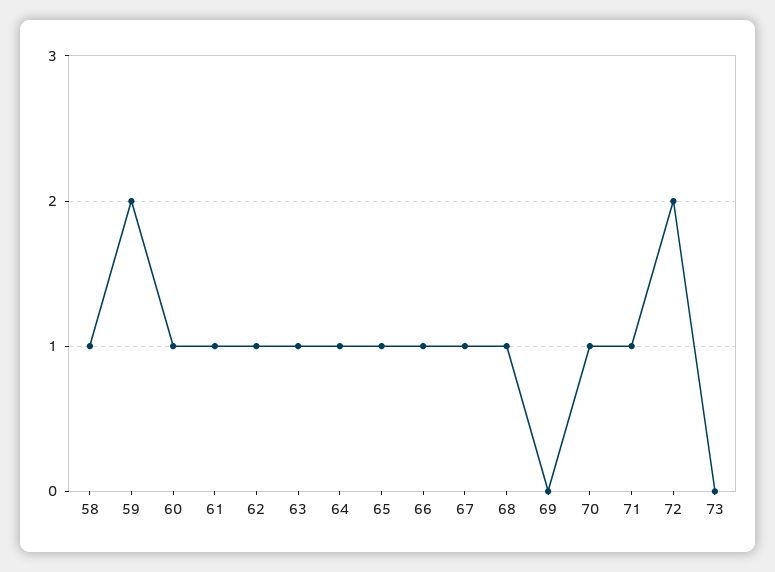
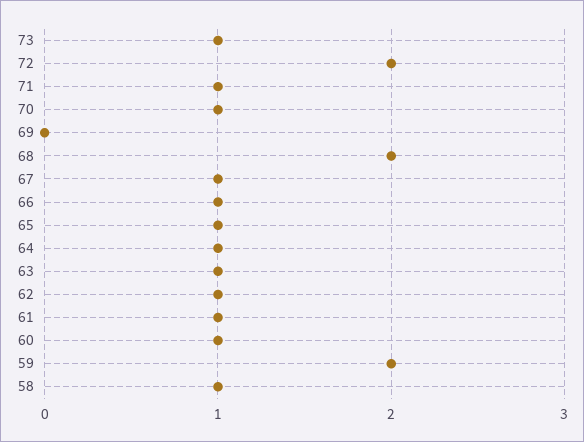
  {
    "58": 1,
    "59": 2,
    "60": 1,
    "61": 1,
    "62": 1,
    "63": 1,
    "64": 1,
    "65": 1,
    "66": 1,
    "67": 1,
-   "68": 1,
+   "68": 2,
    "69": 0,
    "70": 1,
    "71": 1,
    "72": 2,
-   "73": 0
+   "73": 1
  }

